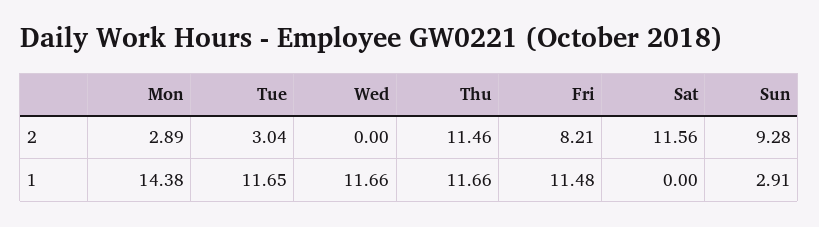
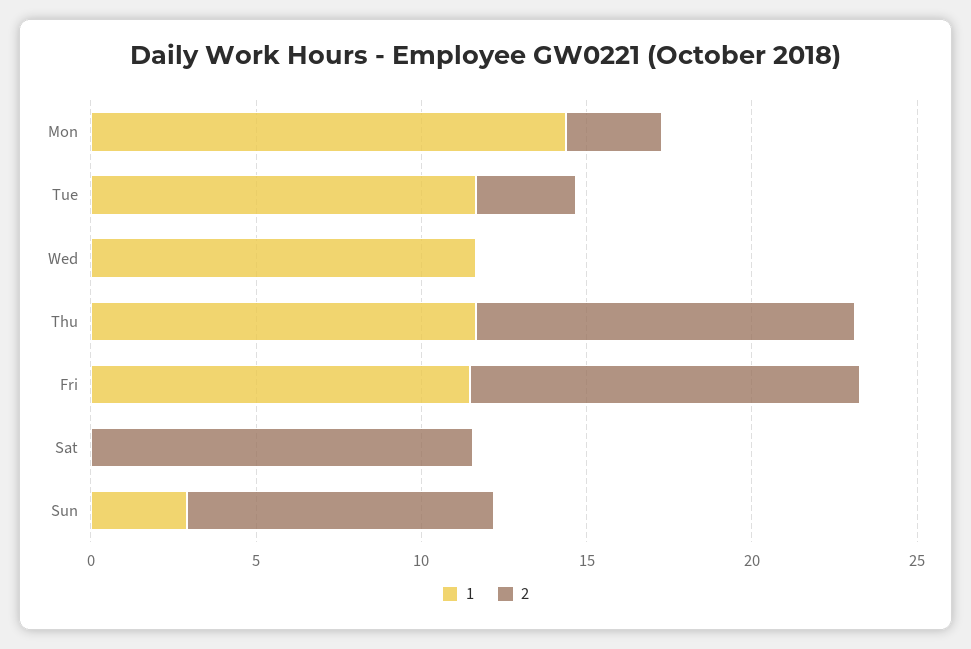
  {
    "2": {
      "Mon": 2.89,
      "Tue": 3.04,
      "Wed": 0,
      "Thu": 11.46,
-     "Fri": 8.21,
+     "Fri": 12,
      "Sat": 11.56,
      "Sun": 9.28
    },
    "1": {
      "Mon": 14.38,
      "Tue": 11.65,
      "Wed": 11.66,
      "Thu": 11.66,
      "Fri": 11.48,
      "Sat": 0,
      "Sun": 2.91
    }
  }

